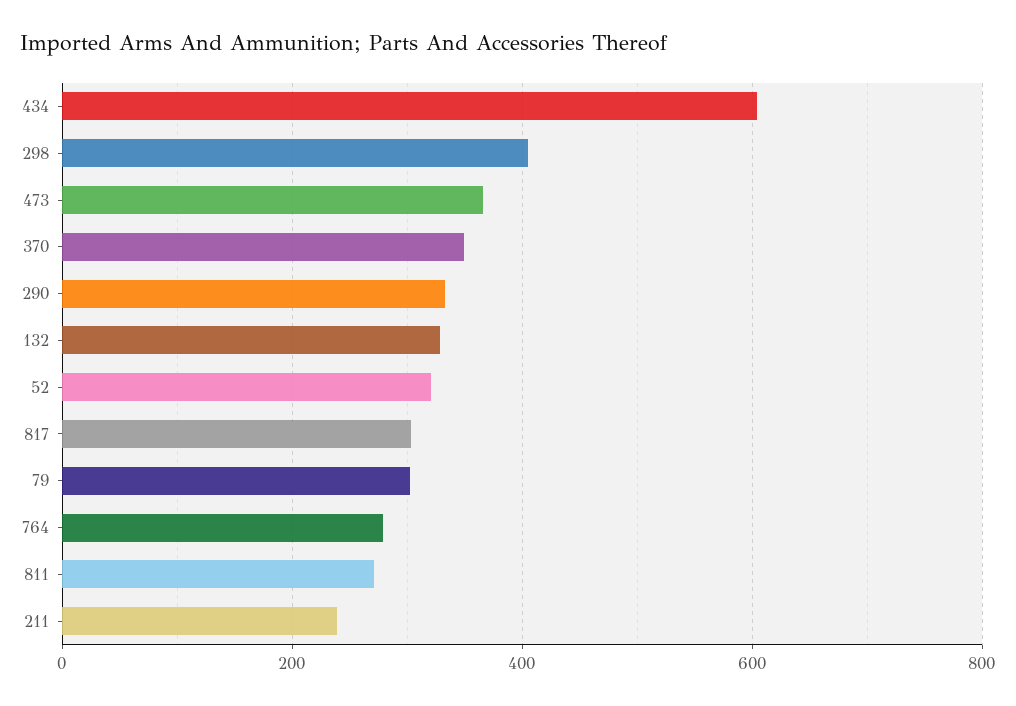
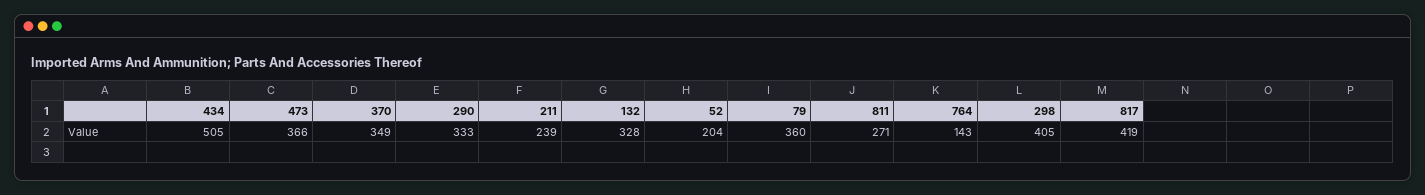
  {
-   "434": 600,
+   "434": 505,
    "298": 405,
    "473": 366,
    "370": 349,
    "290": 333,
    "132": 328,
-   "52": 320,
+   "52": 204,
-   "817": 300,
+   "817": 419,
-   "79": 300,
+   "79": 360,
-   "764": 280,
+   "764": 143,
    "811": 271,
    "211": 239
  }

